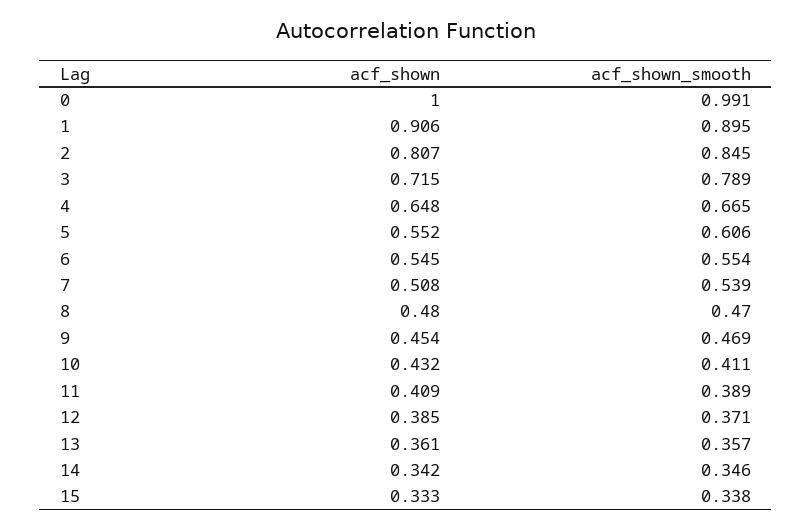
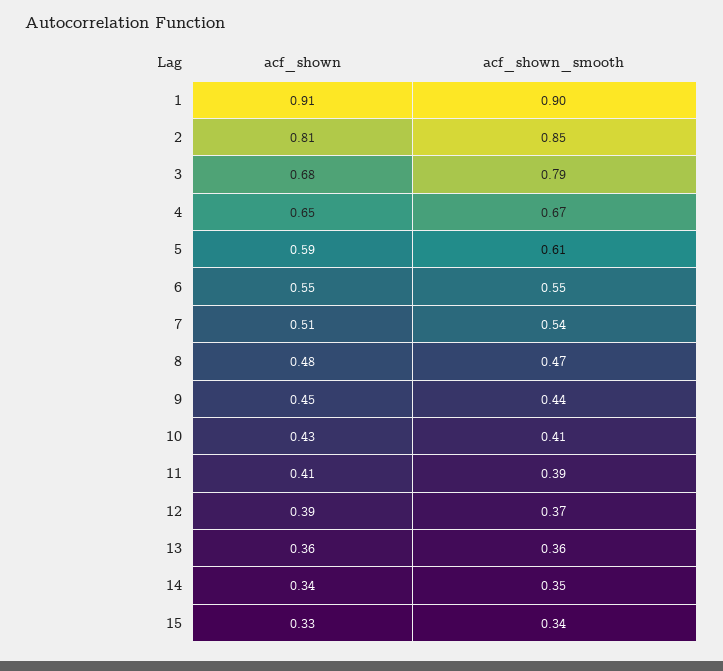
  {
    "acf_shown": {
-     "0": 1,
      "1": 0.906,
      "2": 0.807,
-     "3": 0.715,
+     "3": 0.68,
      "4": 0.648,
-     "5": 0.552,
+     "5": 0.59,
      "6": 0.545,
      "7": 0.508,
      "8": 0.48,
      "9": 0.454,
      "10": 0.432,
      "11": 0.409,
      "12": 0.385,
      "13": 0.361,
      "14": 0.342,
      "15": 0.333
    },
    "acf_shown_smooth": {
-     "0": 0.991,
      "1": 0.895,
      "2": 0.845,
      "3": 0.789,
      "4": 0.665,
      "5": 0.606,
      "6": 0.554,
      "7": 0.539,
      "8": 0.47,
-     "9": 0.469,
+     "9": 0.44,
      "10": 0.411,
      "11": 0.389,
      "12": 0.371,
      "13": 0.357,
      "14": 0.346,
      "15": 0.338
    }
  }

